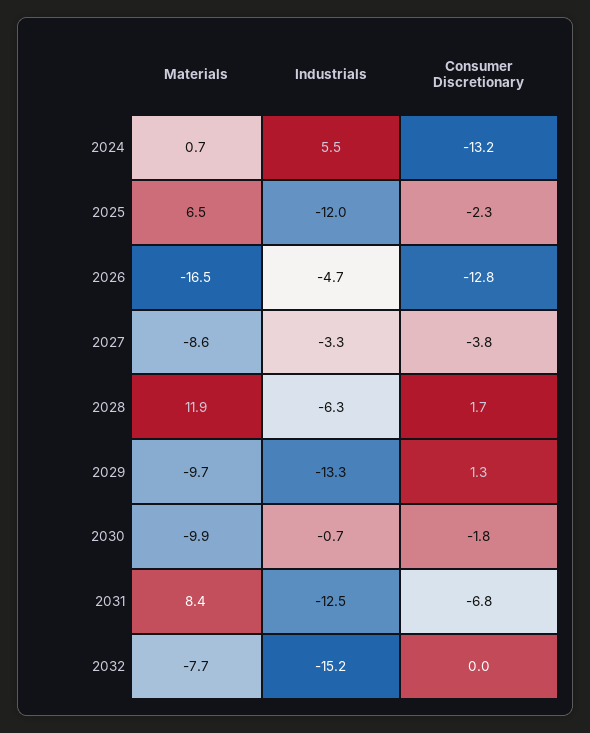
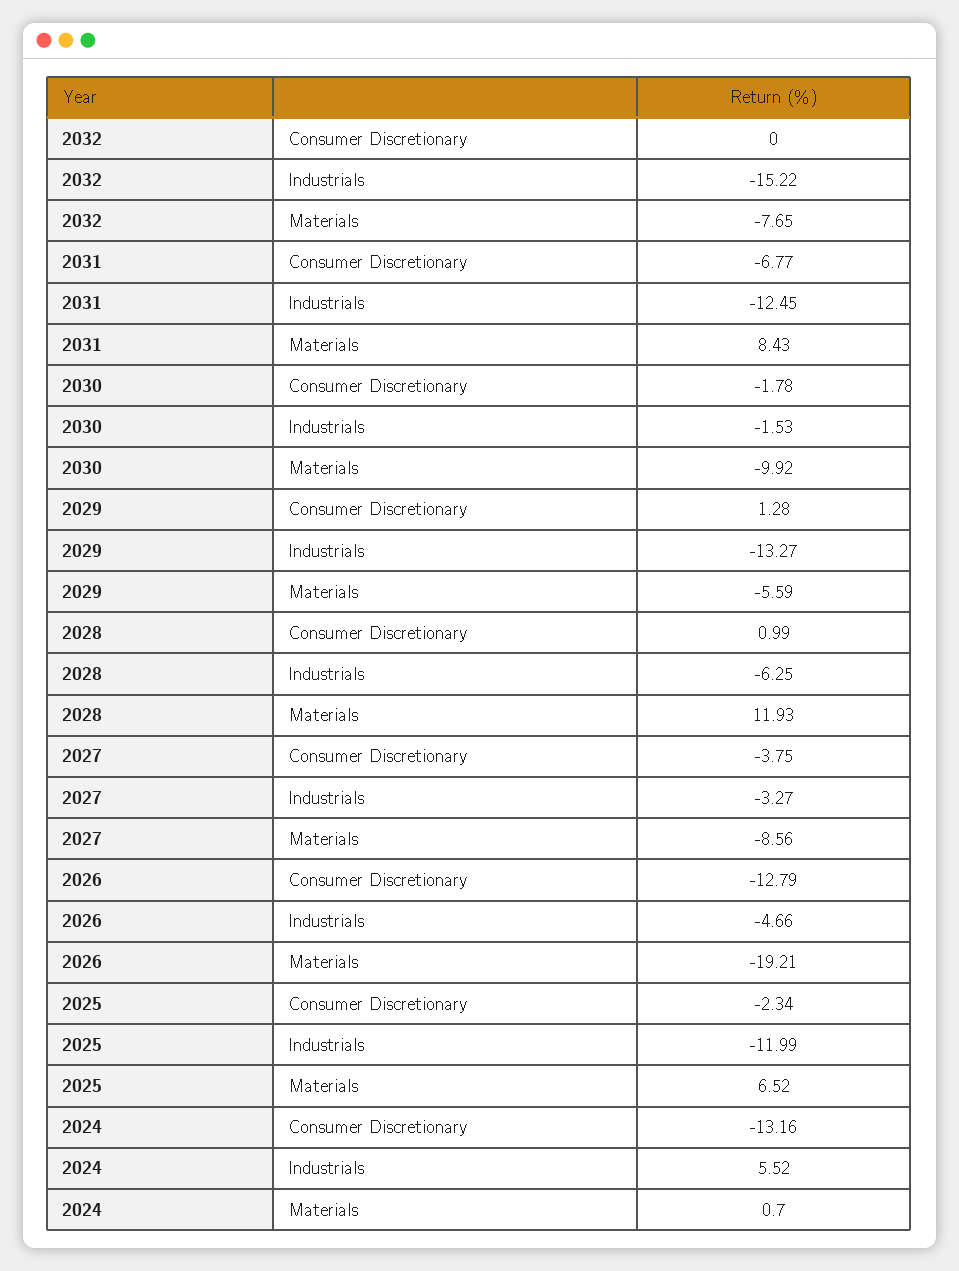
  {
    "Materials": {
      "2024": 0.7,
      "2025": 6.52,
-     "2026": -16.5,
+     "2026": -19.21,
      "2027": -8.56,
      "2028": 11.93,
-     "2029": -9.7,
+     "2029": -5.59,
      "2030": -9.92,
      "2031": 8.43,
      "2032": -7.65
    },
    "Industrials": {
      "2024": 5.52,
      "2025": -11.99,
      "2026": -4.66,
      "2027": -3.27,
      "2028": -6.25,
      "2029": -13.27,
-     "2030": -0.7,
+     "2030": -1.53,
      "2031": -12.45,
      "2032": -15.22
    },
    "Consumer Discretionary": {
      "2024": -13.16,
      "2025": -2.34,
      "2026": -12.79,
      "2027": -3.75,
-     "2028": 1.7,
+     "2028": 0.99,
      "2029": 1.28,
      "2030": -1.78,
      "2031": -6.77,
      "2032": 0
    }
  }

